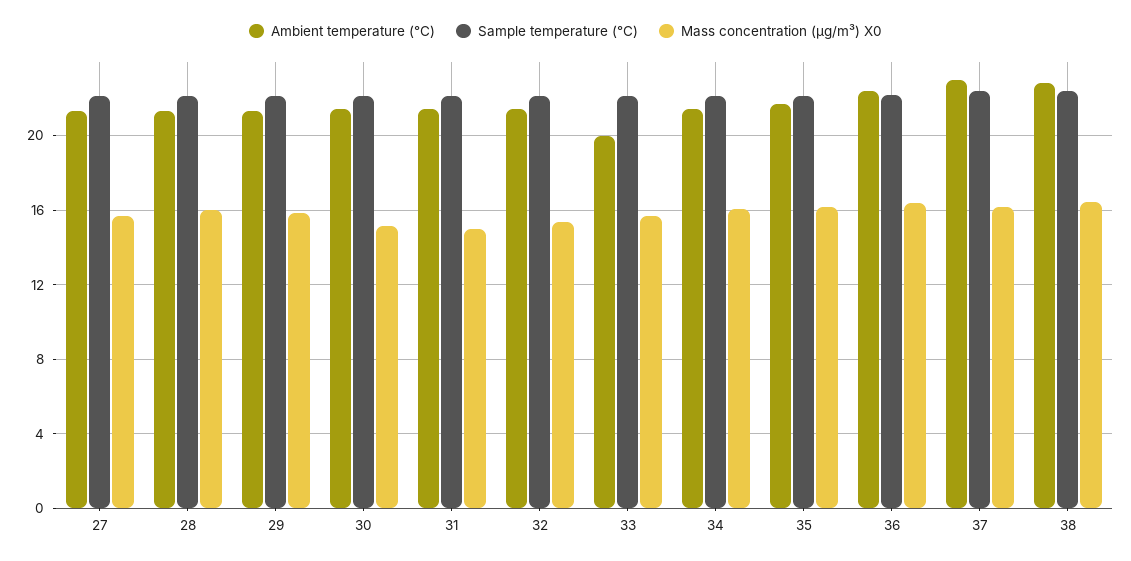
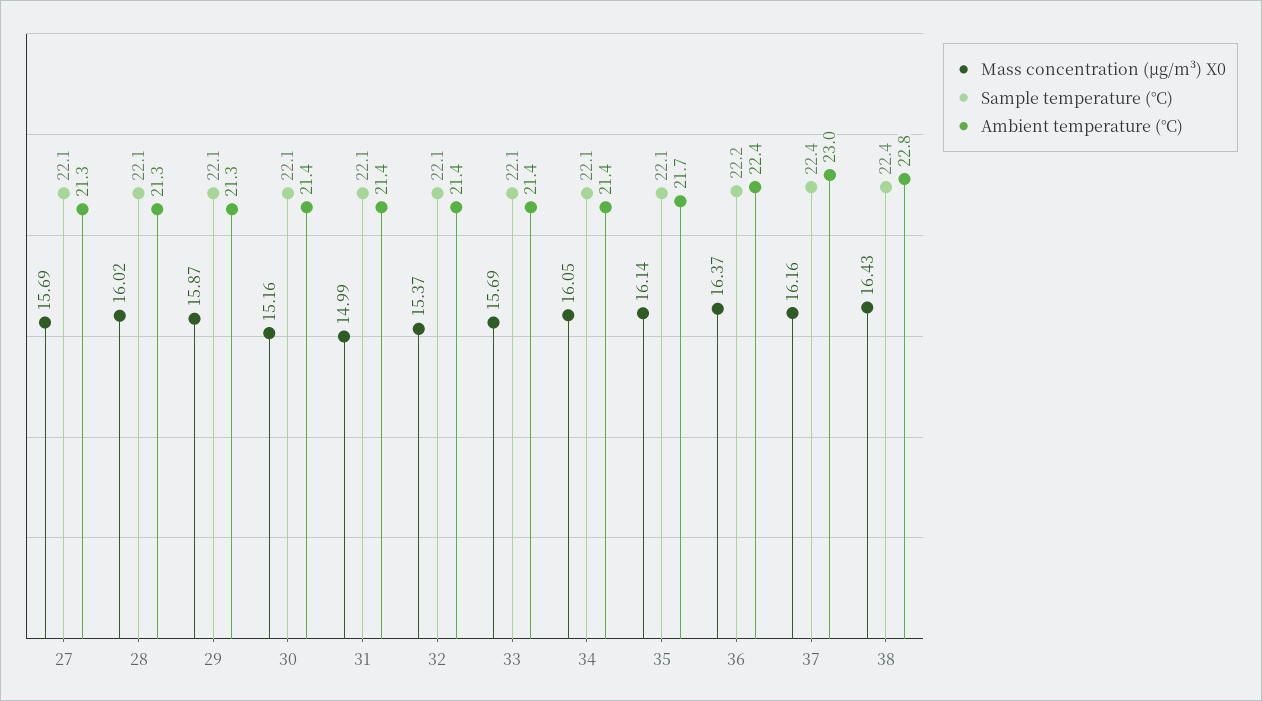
  {
    "Ambient temperature (°C)": {
      "27": 21.3,
      "28": 21.3,
      "29": 21.3,
      "30": 21.4,
      "31": 21.4,
      "32": 21.4,
-     "33": 20,
+     "33": 21.4,
      "34": 21.4,
      "35": 21.7,
      "36": 22.4,
      "37": 23,
      "38": 22.8
    },
    "Sample temperature (°C)": {
      "27": 22.1,
      "28": 22.1,
      "29": 22.1,
      "30": 22.1,
      "31": 22.1,
      "32": 22.1,
      "33": 22.1,
      "34": 22.1,
      "35": 22.1,
      "36": 22.2,
      "37": 22.4,
      "38": 22.4
    },
    "Mass concentration (μg/m³) X0": {
      "27": 15.69,
      "28": 16.02,
      "29": 15.87,
      "30": 15.16,
      "31": 14.99,
      "32": 15.37,
      "33": 15.69,
      "34": 16.05,
      "35": 16.14,
      "36": 16.37,
      "37": 16.16,
      "38": 16.43
    }
  }

